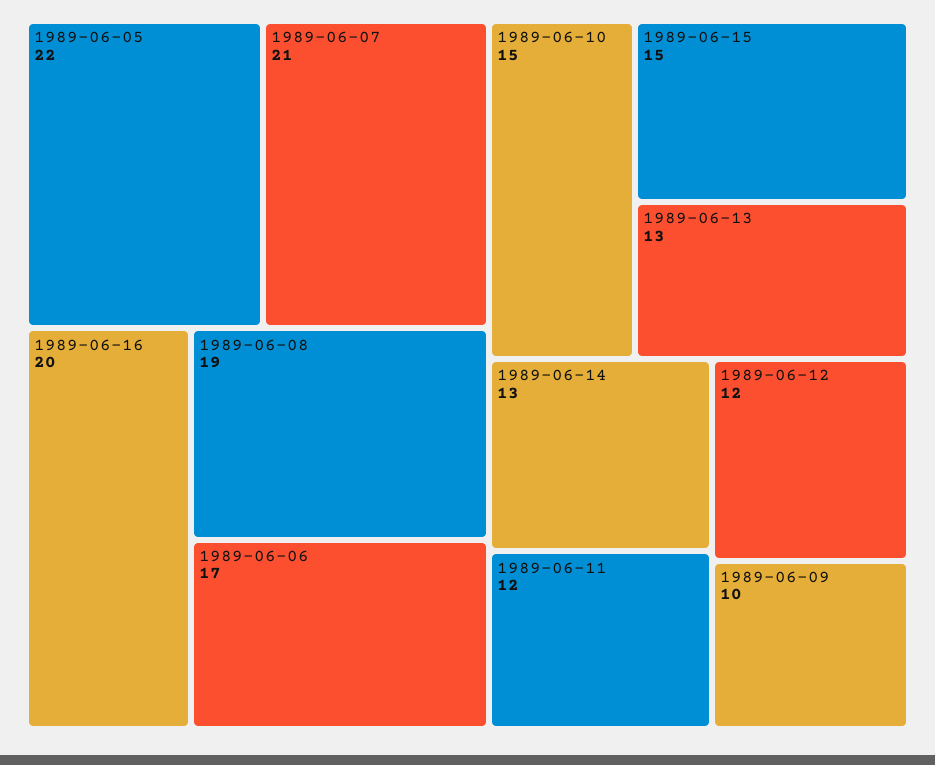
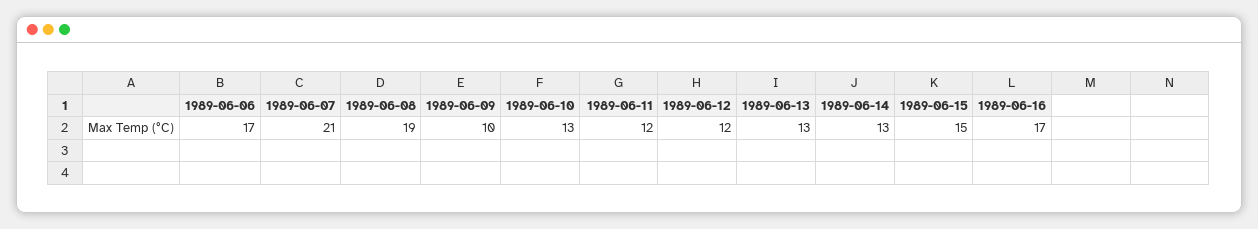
  {
-   "1989-06-05": 22,
    "1989-06-07": 21,
-   "1989-06-16": 20,
+   "1989-06-16": 17,
    "1989-06-08": 19,
    "1989-06-06": 17,
-   "1989-06-10": 15,
+   "1989-06-10": 13,
    "1989-06-15": 15,
    "1989-06-13": 13,
    "1989-06-14": 13,
    "1989-06-11": 12,
    "1989-06-12": 12,
    "1989-06-09": 10
  }

